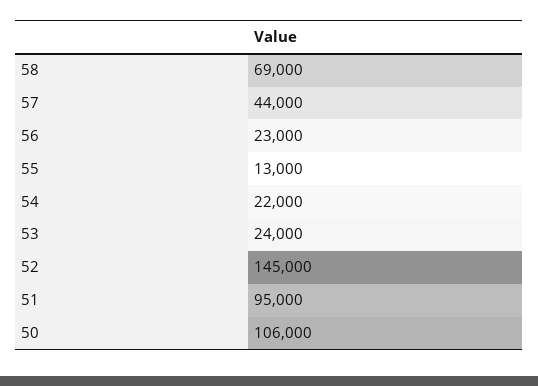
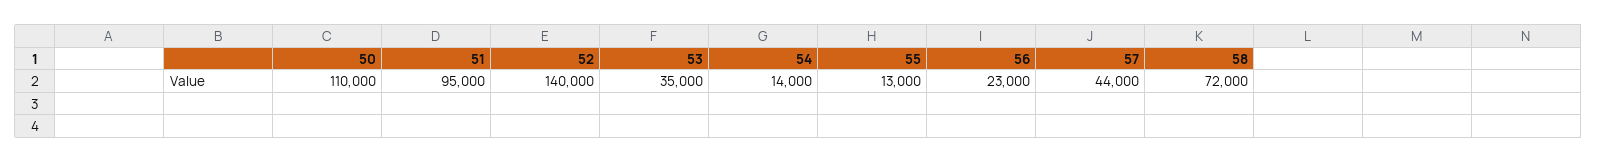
  {
-   "58": 69000,
+   "58": 72000,
    "57": 44000,
    "56": 23000,
    "55": 13000,
-   "54": 22000,
+   "54": 14000,
-   "53": 24000,
+   "53": 35000,
-   "52": 145000,
+   "52": 140000,
    "51": 95000,
-   "50": 106000
+   "50": 110000
  }

